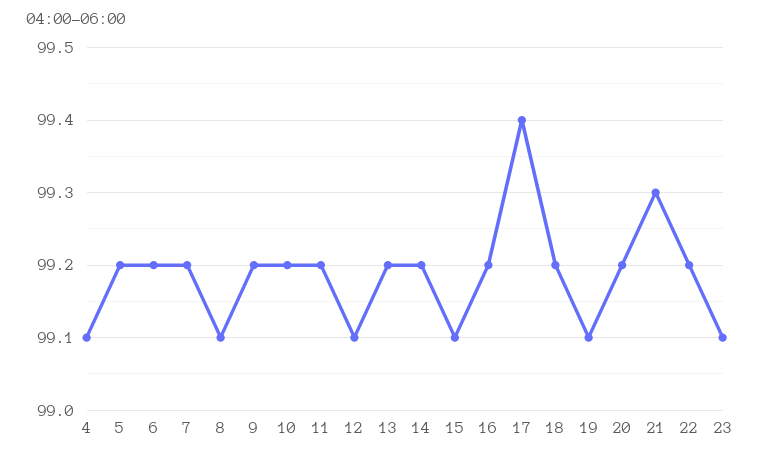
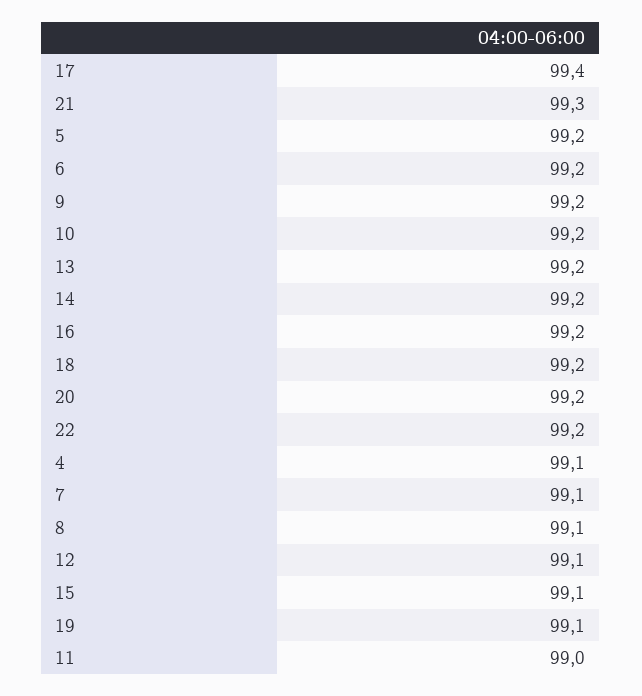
  {
    "4": 99.1,
    "5": 99.2,
    "6": 99.2,
-   "7": 99.2,
+   "7": 99.1,
    "8": 99.1,
    "9": 99.2,
    "10": 99.2,
-   "11": 99.2,
+   "11": 99,
    "12": 99.1,
    "13": 99.2,
    "14": 99.2,
    "15": 99.1,
    "16": 99.2,
    "17": 99.4,
    "18": 99.2,
    "19": 99.1,
    "20": 99.2,
    "21": 99.3,
-   "22": 99.2,
+   "22": 99.2
-   "23": 99.1
  }

